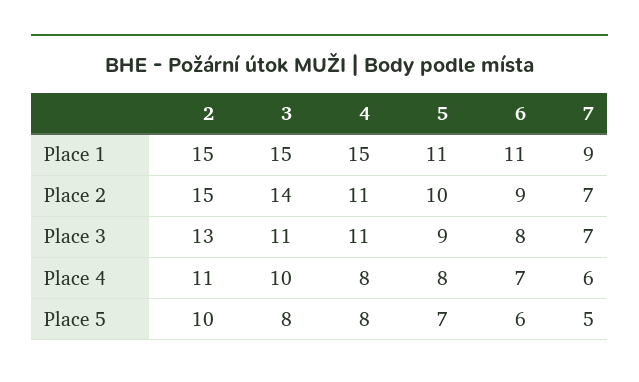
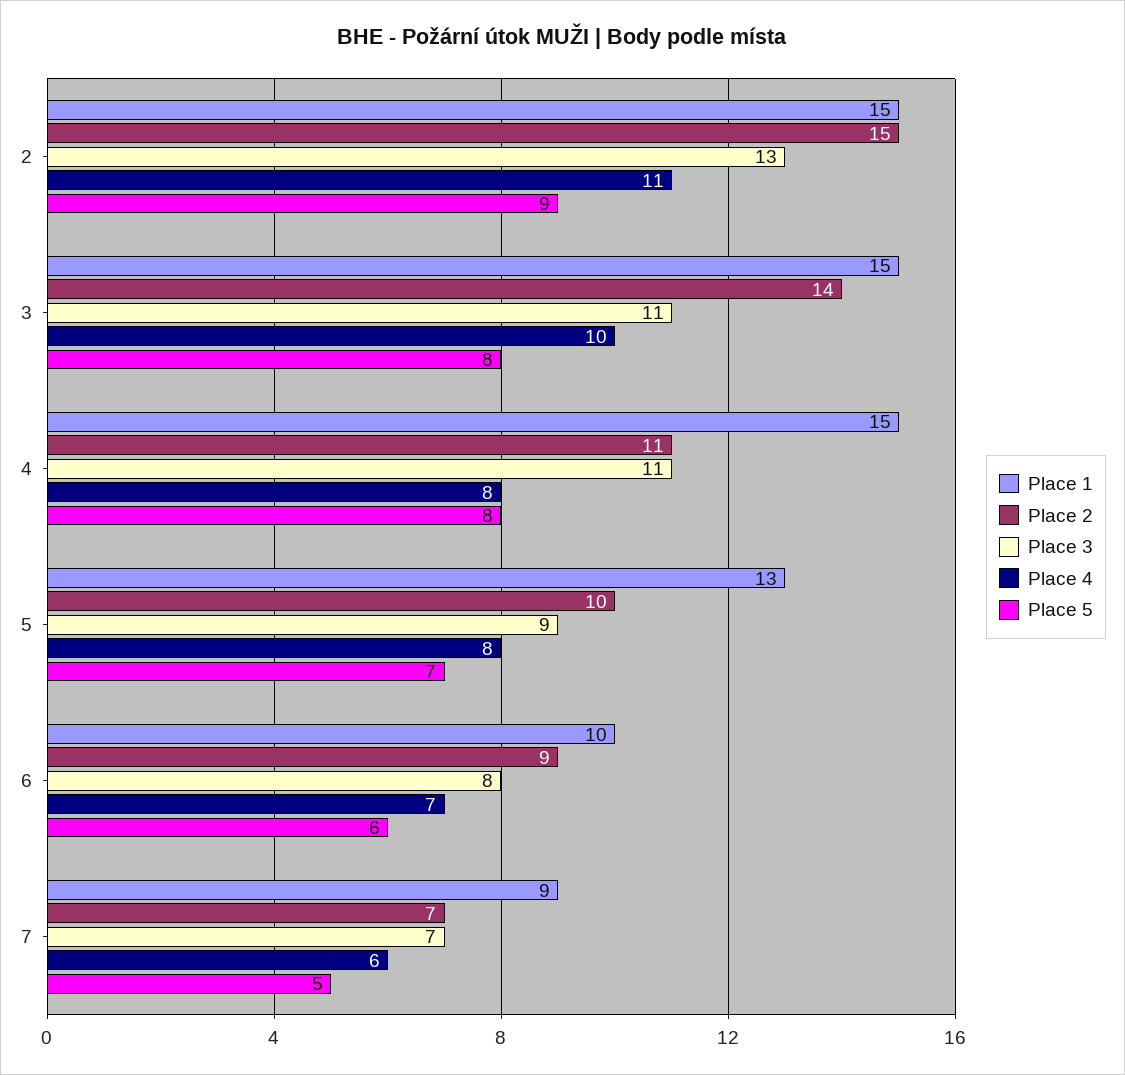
  {
    "Place 1": {
      "2": 15,
      "3": 15,
      "4": 15,
-     "5": 11,
+     "5": 13,
-     "6": 11,
+     "6": 10,
      "7": 9
    },
    "Place 2": {
      "2": 15,
      "3": 14,
      "4": 11,
      "5": 10,
      "6": 9,
      "7": 7
    },
    "Place 3": {
      "2": 13,
      "3": 11,
      "4": 11,
      "5": 9,
      "6": 8,
      "7": 7
    },
    "Place 4": {
      "2": 11,
      "3": 10,
      "4": 8,
      "5": 8,
      "6": 7,
      "7": 6
    },
    "Place 5": {
-     "2": 10,
+     "2": 9,
      "3": 8,
      "4": 8,
      "5": 7,
      "6": 6,
      "7": 5
    }
  }

